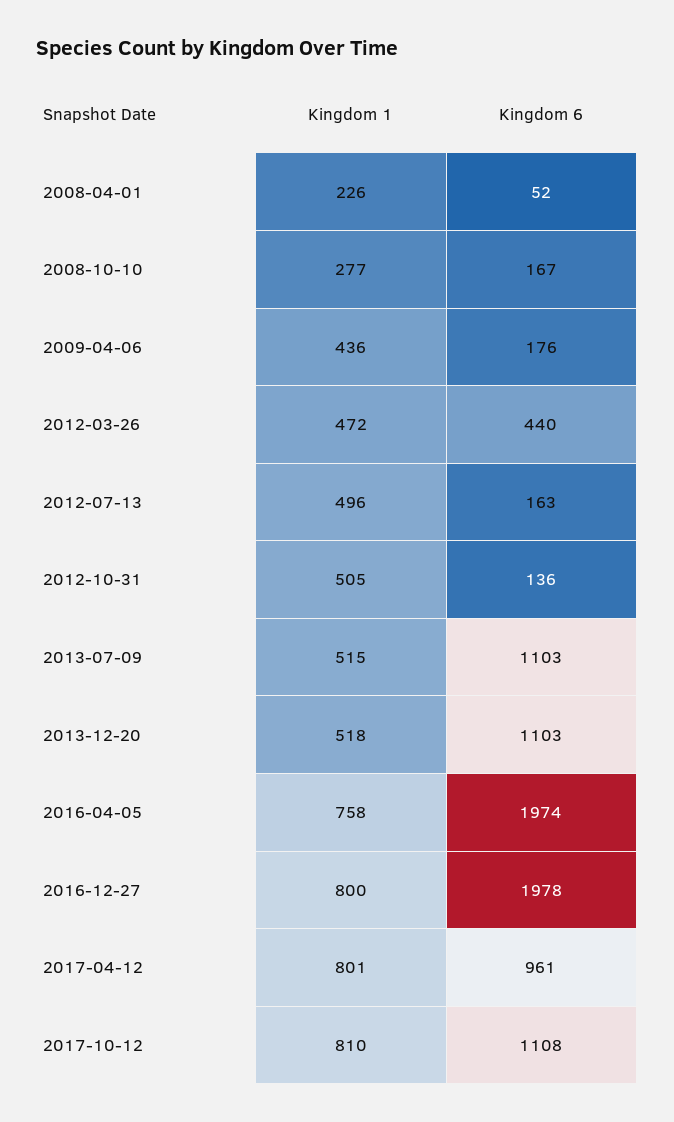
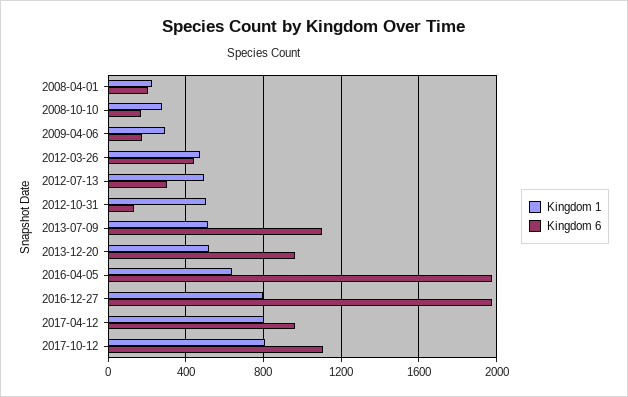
  {
    "Kingdom 1": {
      "2008-04-01": 226,
      "2008-10-10": 277,
-     "2009-04-06": 436,
+     "2009-04-06": 300,
      "2012-03-26": 472,
      "2012-07-13": 496,
      "2012-10-31": 505,
      "2013-07-09": 515,
      "2013-12-20": 518,
-     "2016-04-05": 758,
+     "2016-04-05": 650,
      "2016-12-27": 800,
      "2017-04-12": 801,
      "2017-10-12": 810
    },
    "Kingdom 6": {
-     "2008-04-01": 52,
+     "2008-04-01": 200,
      "2008-10-10": 167,
      "2009-04-06": 176,
      "2012-03-26": 440,
-     "2012-07-13": 163,
+     "2012-07-13": 300,
      "2012-10-31": 136,
      "2013-07-09": 1103,
-     "2013-12-20": 1103,
+     "2013-12-20": 950,
      "2016-04-05": 1974,
      "2016-12-27": 1978,
      "2017-04-12": 961,
      "2017-10-12": 1108
    }
  }

